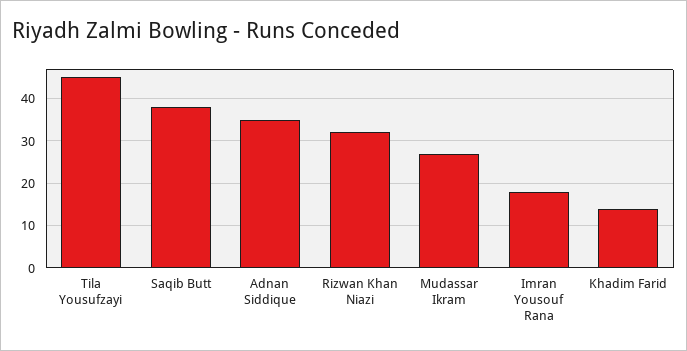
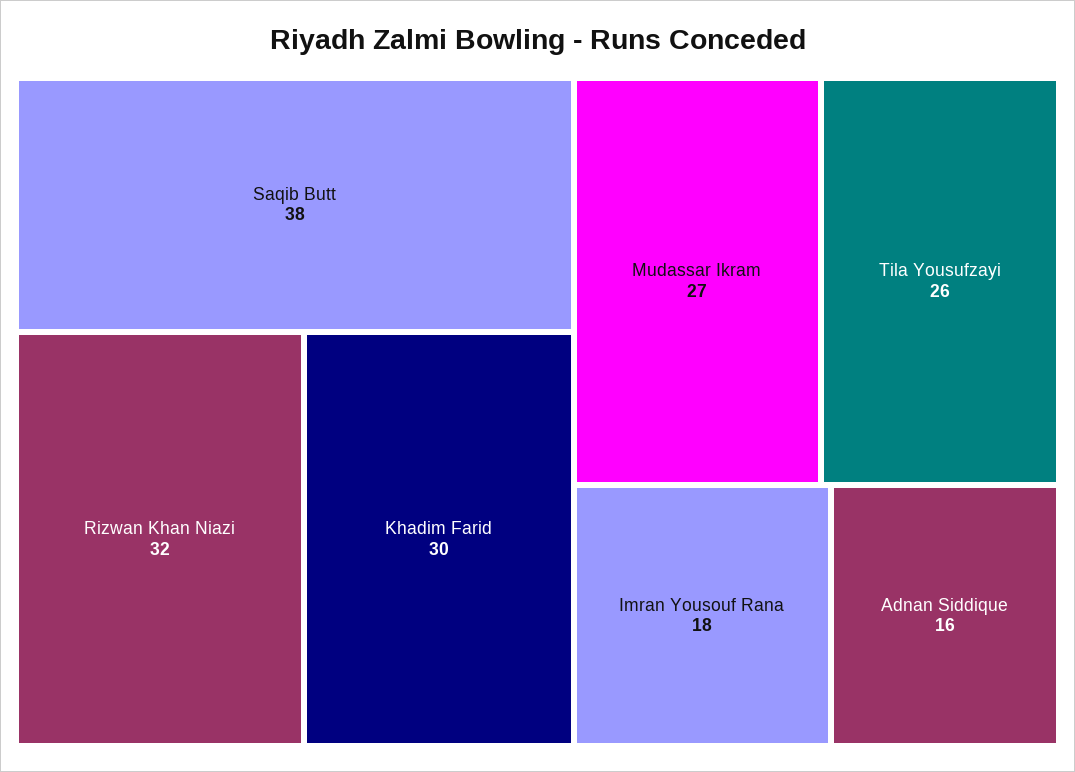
  {
-   "Tila Yousufzayi": 45,
+   "Tila Yousufzayi": 26,
    "Saqib Butt": 38,
-   "Adnan Siddique": 35,
+   "Adnan Siddique": 16,
    "Rizwan Khan Niazi": 32,
    "Mudassar Ikram": 27,
    "Imran Yousouf Rana": 18,
-   "Khadim Farid": 15
+   "Khadim Farid": 30
  }

